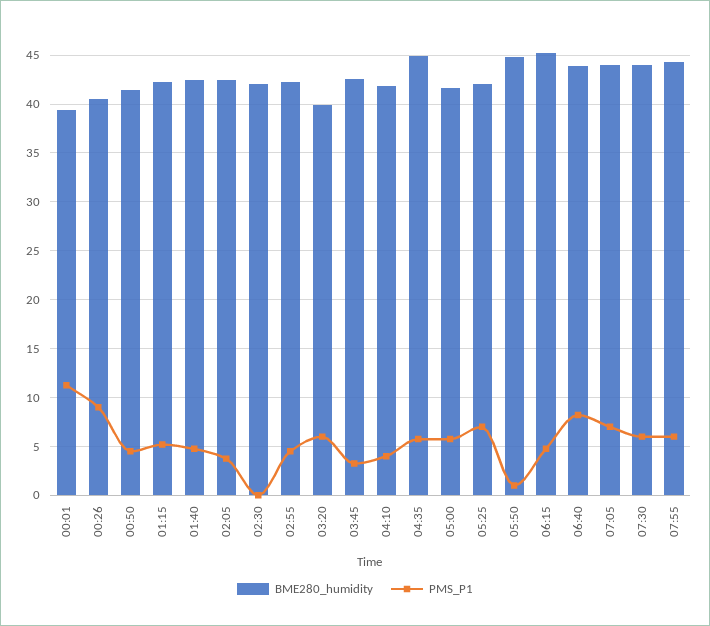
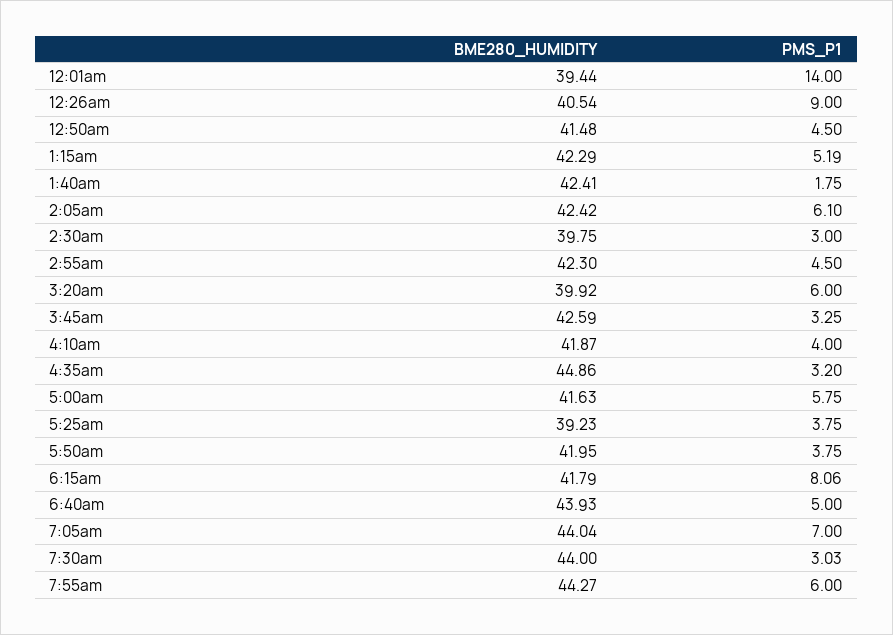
  {
    "BME280_humidity": {
      "00:01": 39.44,
      "00:26": 40.54,
      "00:50": 41.48,
      "01:15": 42.29,
      "01:40": 42.41,
      "02:05": 42.42,
-     "02:30": 42,
+     "02:30": 39.75,
      "02:55": 42.3,
      "03:20": 39.92,
      "03:45": 42.59,
      "04:10": 41.87,
      "04:35": 44.86,
      "05:00": 41.63,
-     "05:25": 42,
+     "05:25": 39.23,
-     "05:50": 45,
+     "05:50": 41.95,
-     "06:15": 45,
+     "06:15": 41.79,
      "06:40": 43.93,
      "07:05": 44.04,
      "07:30": 44,
      "07:55": 44.27
    },
    "PMS_P1": {
-     "00:01": 11,
+     "00:01": 14,
      "00:26": 9,
      "00:50": 4.5,
      "01:15": 5.19,
-     "01:40": 5,
+     "01:40": 1.75,
-     "02:05": 4,
+     "02:05": 6.1,
-     "02:30": 0,
+     "02:30": 3,
      "02:55": 4.5,
      "03:20": 6,
      "03:45": 3.25,
      "04:10": 4,
-     "04:35": 6,
+     "04:35": 3.2,
      "05:00": 5.75,
-     "05:25": 7,
+     "05:25": 3.75,
-     "05:50": 1,
+     "05:50": 3.75,
-     "06:15": 5,
+     "06:15": 8.06,
-     "06:40": 8,
+     "06:40": 5,
      "07:05": 7,
-     "07:30": 6,
+     "07:30": 3.03,
      "07:55": 6
    }
  }

